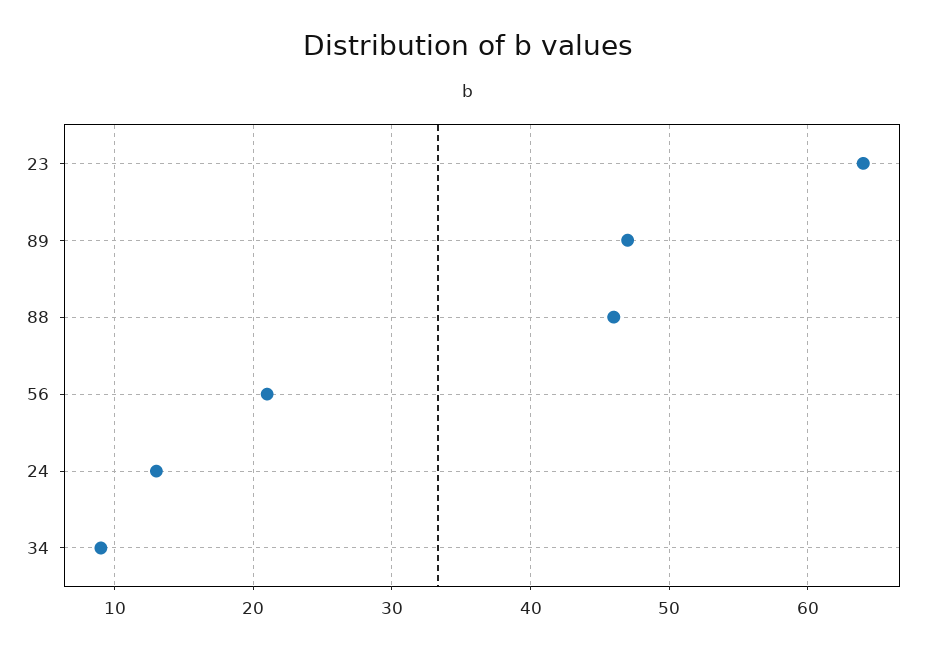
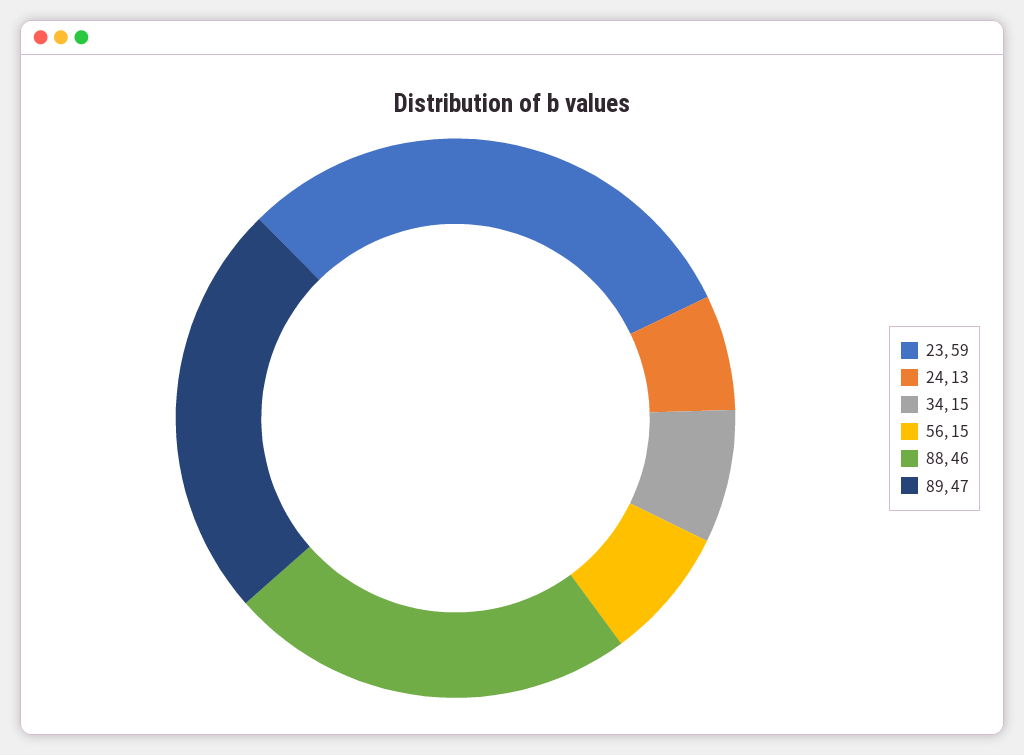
  {
-   "23": 64,
+   "23": 59,
    "89": 47,
    "88": 46,
-   "56": 21,
+   "56": 15,
    "24": 13,
-   "34": 9
+   "34": 15
  }

